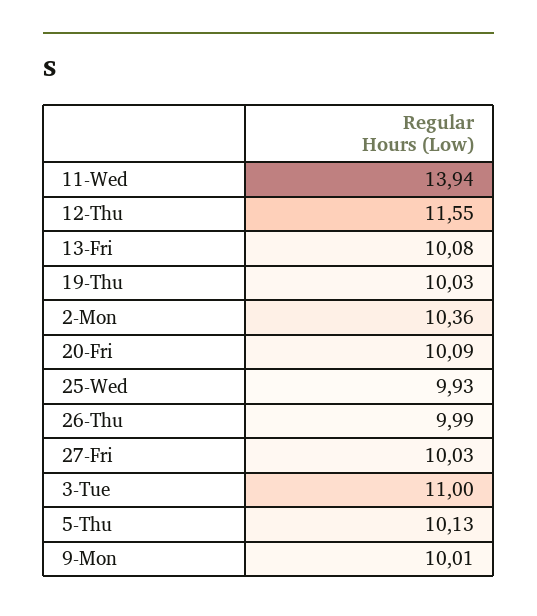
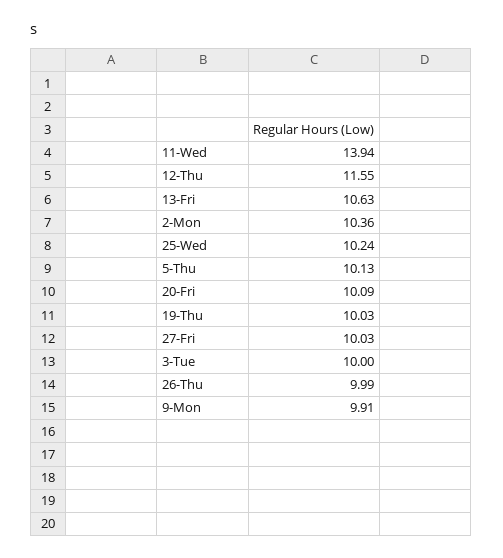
  {
    "11-Wed": 13.94,
    "12-Thu": 11.55,
-   "13-Fri": 10.08,
+   "13-Fri": 10.63,
    "19-Thu": 10.03,
    "2-Mon": 10.36,
    "20-Fri": 10.09,
-   "25-Wed": 9.93,
+   "25-Wed": 10.24,
    "26-Thu": 9.99,
    "27-Fri": 10.03,
-   "3-Tue": 11,
+   "3-Tue": 10,
    "5-Thu": 10.13,
-   "9-Mon": 10.01
+   "9-Mon": 9.91
  }

